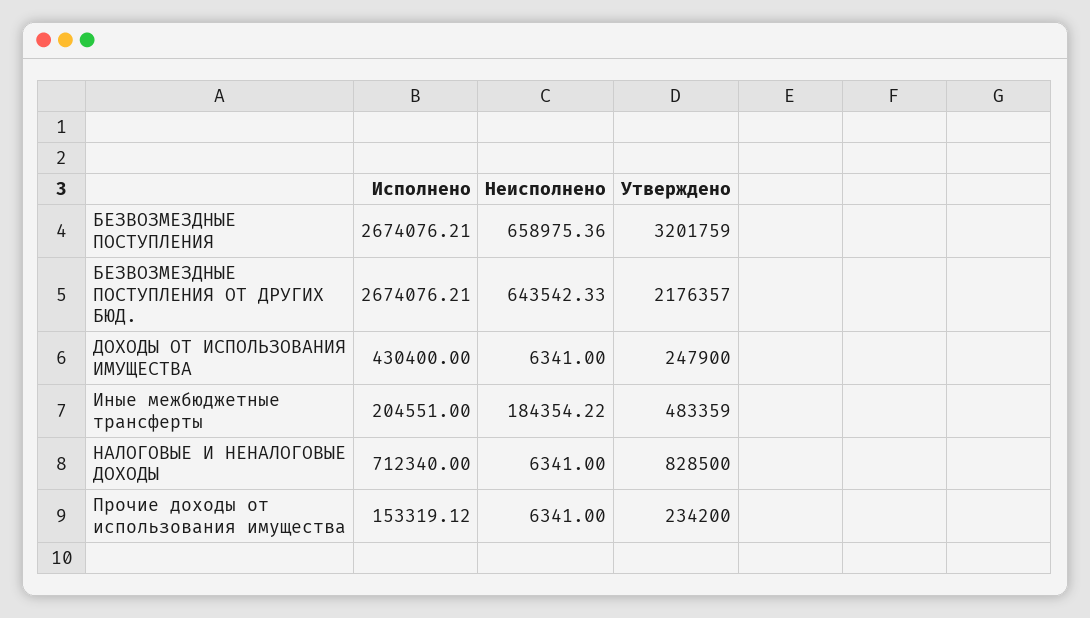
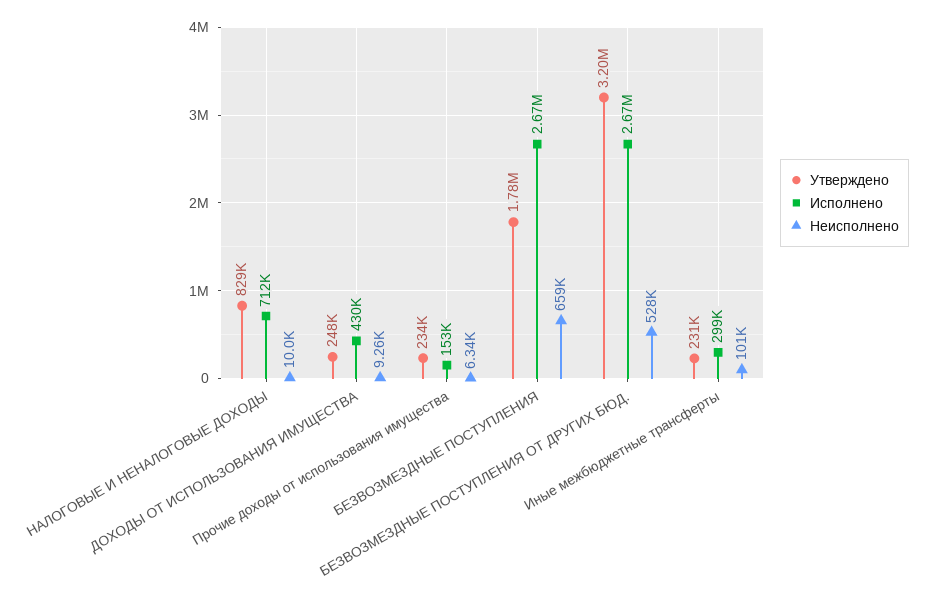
  {
    "Исполнено": {
      "БЕЗВОЗМЕЗДНЫЕ ПОСТУПЛЕНИЯ": 2674076.21,
      "БЕЗВОЗМЕЗДНЫЕ ПОСТУПЛЕНИЯ ОТ ДРУГИХ БЮД.": 2674076.21,
      "ДОХОДЫ ОТ ИСПОЛЬЗОВАНИЯ ИМУЩЕСТВА": 430400,
-     "Иные межбюджетные трансферты": 204551,
+     "Иные межбюджетные трансферты": 299000,
      "НАЛОГОВЫЕ И НЕНАЛОГОВЫЕ ДОХОДЫ": 712340,
      "Прочие доходы от использования имущества": 153319.12
    },
    "Неисполнено": {
      "БЕЗВОЗМЕЗДНЫЕ ПОСТУПЛЕНИЯ": 658975.36,
-     "БЕЗВОЗМЕЗДНЫЕ ПОСТУПЛЕНИЯ ОТ ДРУГИХ БЮД.": 643542.33,
+     "БЕЗВОЗМЕЗДНЫЕ ПОСТУПЛЕНИЯ ОТ ДРУГИХ БЮД.": 528000,
-     "ДОХОДЫ ОТ ИСПОЛЬЗОВАНИЯ ИМУЩЕСТВА": 6341,
+     "ДОХОДЫ ОТ ИСПОЛЬЗОВАНИЯ ИМУЩЕСТВА": 9260,
-     "Иные межбюджетные трансферты": 184354.22,
+     "Иные межбюджетные трансферты": 101000,
-     "НАЛОГОВЫЕ И НЕНАЛОГОВЫЕ ДОХОДЫ": 6341,
+     "НАЛОГОВЫЕ И НЕНАЛОГОВЫЕ ДОХОДЫ": 10000,
      "Прочие доходы от использования имущества": 6341
    },
    "Утверждено": {
-     "БЕЗВОЗМЕЗДНЫЕ ПОСТУПЛЕНИЯ": 3201759,
+     "БЕЗВОЗМЕЗДНЫЕ ПОСТУПЛЕНИЯ": 1780000,
-     "БЕЗВОЗМЕЗДНЫЕ ПОСТУПЛЕНИЯ ОТ ДРУГИХ БЮД.": 2176357,
+     "БЕЗВОЗМЕЗДНЫЕ ПОСТУПЛЕНИЯ ОТ ДРУГИХ БЮД.": 3200000,
      "ДОХОДЫ ОТ ИСПОЛЬЗОВАНИЯ ИМУЩЕСТВА": 247900,
-     "Иные межбюджетные трансферты": 483359,
+     "Иные межбюджетные трансферты": 231000,
      "НАЛОГОВЫЕ И НЕНАЛОГОВЫЕ ДОХОДЫ": 828500,
      "Прочие доходы от использования имущества": 234200
    }
  }

